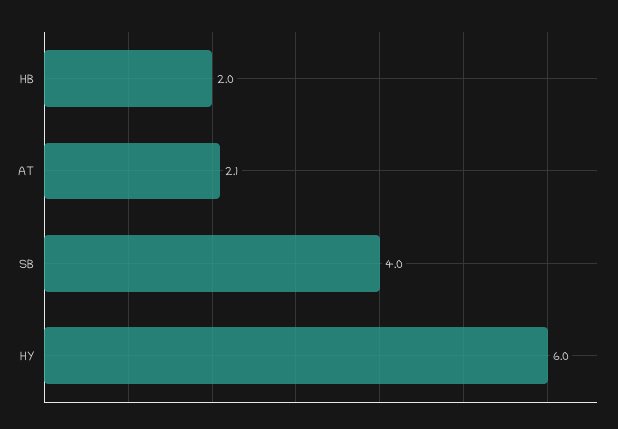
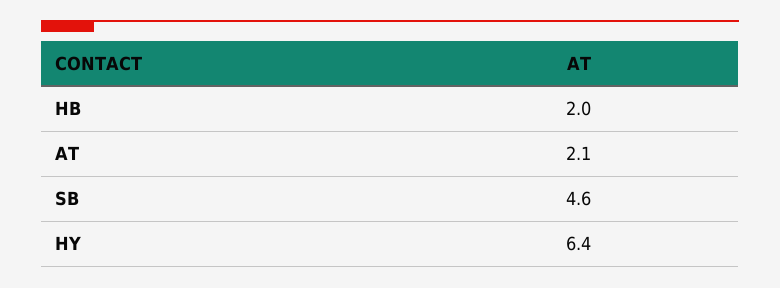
  {
    "HB": 2,
    "AT": 2.1,
-   "SB": 4,
+   "SB": 4.6,
-   "HY": 6
+   "HY": 6.4
  }

